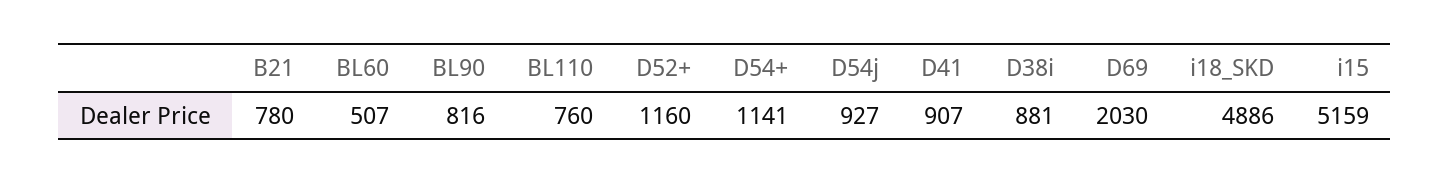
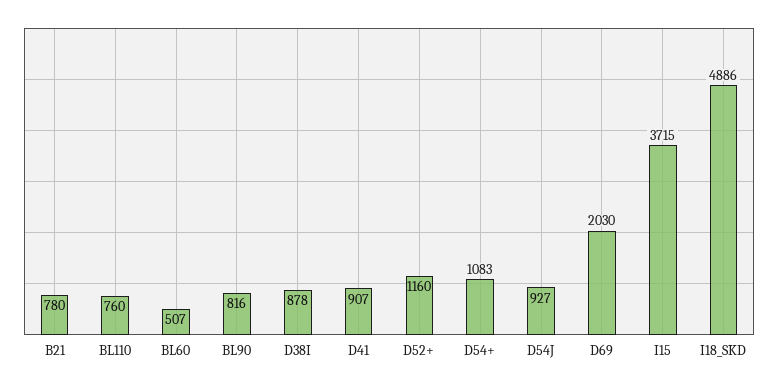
  {
    "B21": 780,
    "BL60": 507,
    "BL90": 816,
    "BL110": 760,
    "D52+": 1160,
-   "D54+": 1141,
+   "D54+": 1083,
    "D54j": 927,
    "D41": 907,
-   "D38i": 881,
+   "D38i": 878,
    "D69": 2030,
    "i18_SKD": 4886,
-   "i15": 5159
+   "i15": 3715
  }

